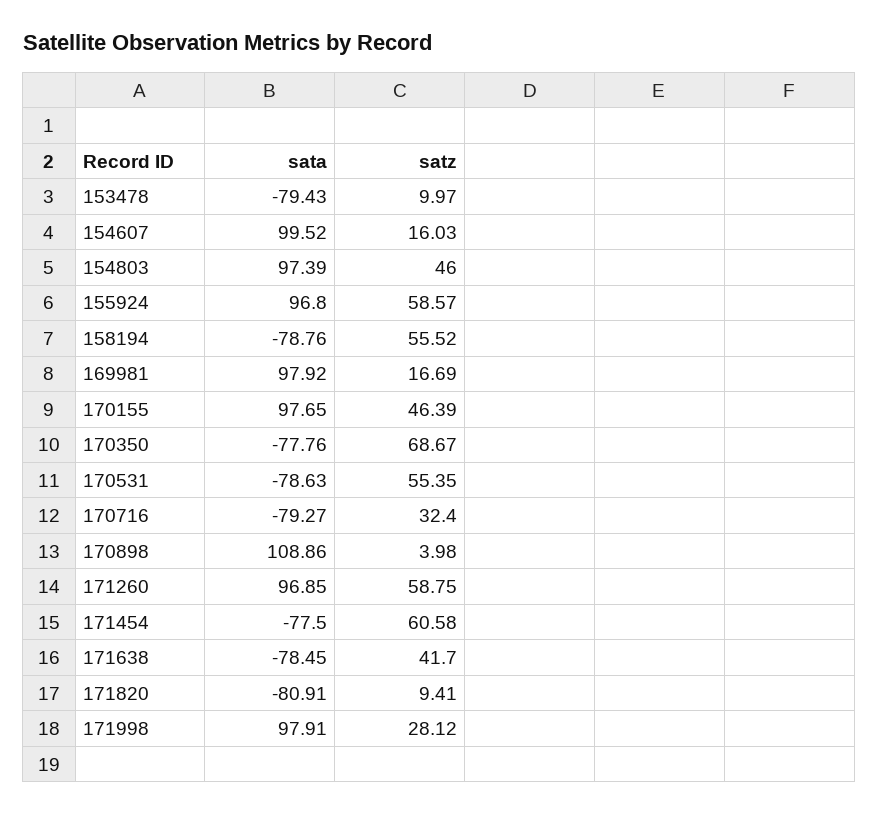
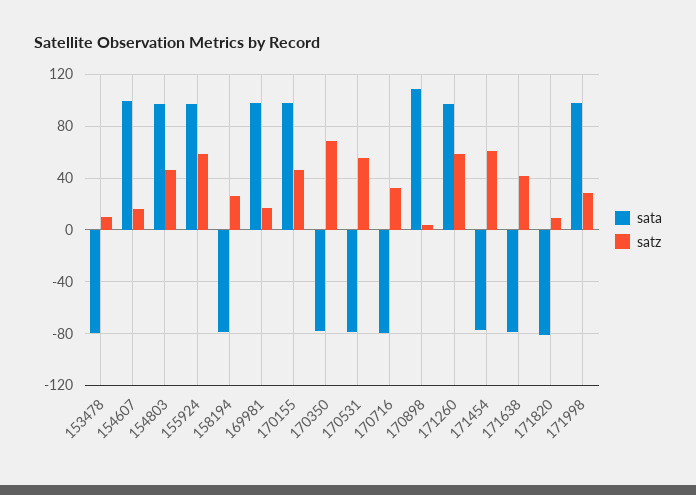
  {
    "sata": {
      "153478": -79.43,
      "154607": 99.52,
      "154803": 97.39,
      "155924": 96.8,
      "158194": -78.76,
      "169981": 97.92,
      "170155": 97.65,
      "170350": -77.76,
      "170531": -78.63,
      "170716": -79.27,
      "170898": 108.86,
      "171260": 96.85,
      "171454": -77.5,
      "171638": -78.45,
      "171820": -80.91,
      "171998": 97.91
    },
    "satz": {
      "153478": 9.97,
      "154607": 16.03,
      "154803": 46,
      "155924": 58.57,
-     "158194": 55.52,
+     "158194": 25,
      "169981": 16.69,
      "170155": 46.39,
      "170350": 68.67,
      "170531": 55.35,
      "170716": 32.4,
      "170898": 3.98,
      "171260": 58.75,
      "171454": 60.58,
      "171638": 41.7,
      "171820": 9.41,
      "171998": 28.12
    }
  }

